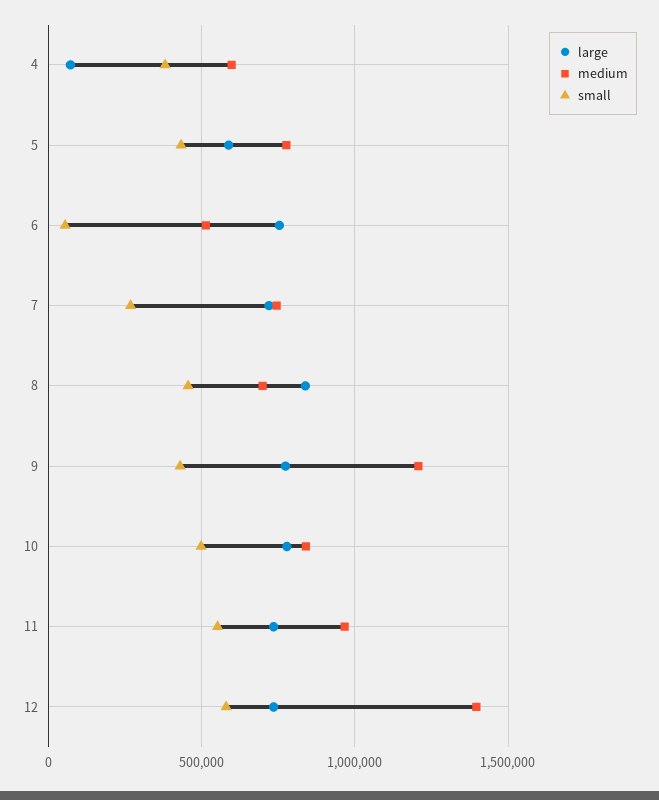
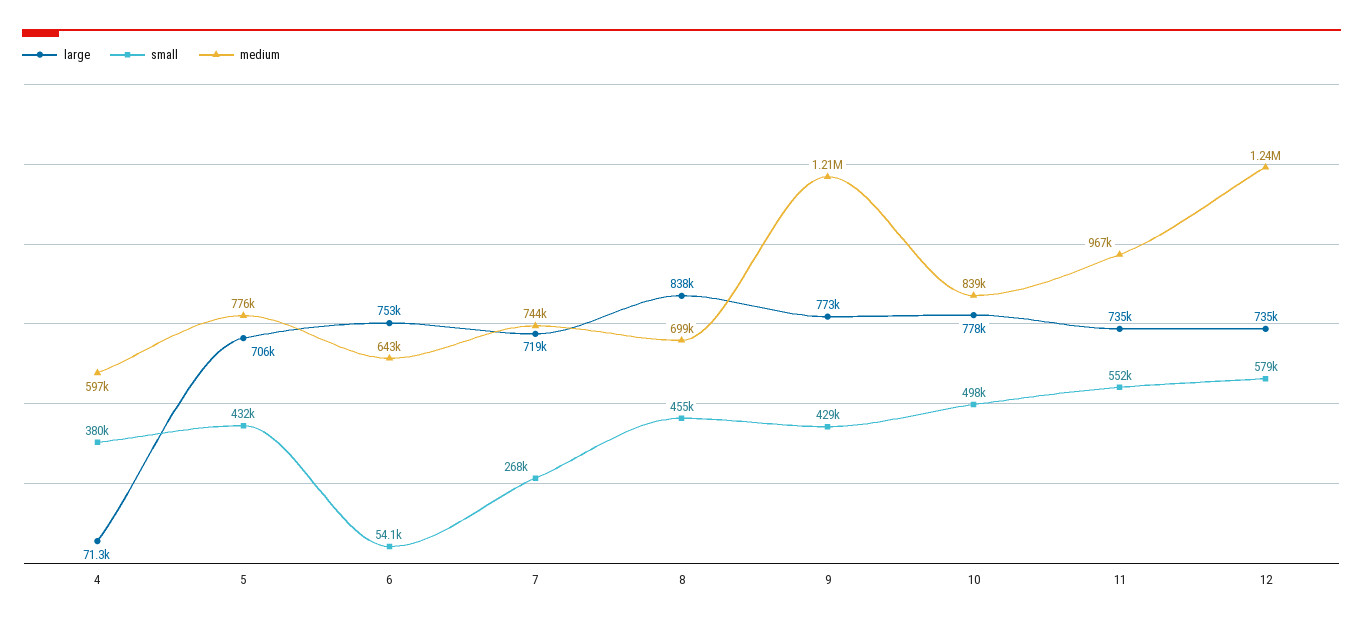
  {
    "large": {
      "4": 71300,
-     "5": 600000,
+     "5": 706000,
      "6": 753000,
      "7": 719000,
      "8": 838000,
      "9": 773000,
      "10": 778000,
      "11": 735000,
      "12": 735000
    },
    "medium": {
      "4": 597000,
      "5": 776000,
-     "6": 500000,
+     "6": 643000,
      "7": 744000,
      "8": 699000,
      "9": 1210000,
      "10": 839000,
      "11": 967000,
-     "12": 1400000
+     "12": 1240000
    },
    "small": {
      "4": 380000,
      "5": 432000,
      "6": 54100,
      "7": 268000,
      "8": 455000,
      "9": 429000,
      "10": 498000,
      "11": 552000,
      "12": 579000
    }
  }

